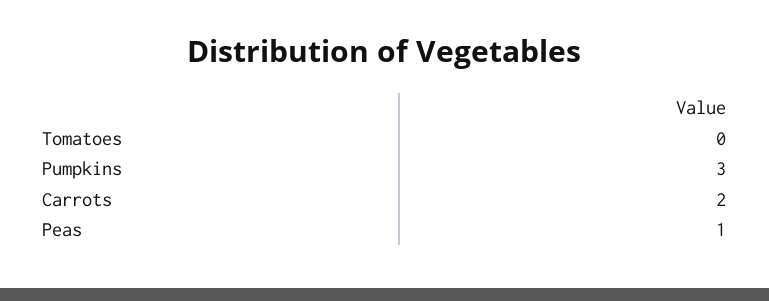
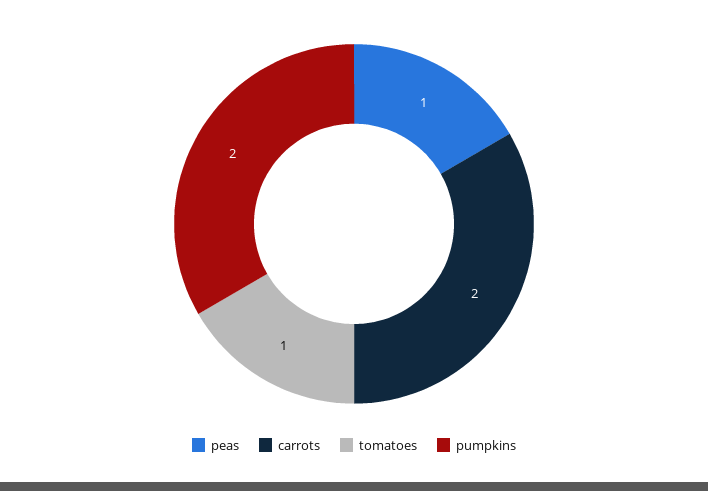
  {
-   "Tomatoes": 0,
+   "Tomatoes": 1,
-   "Pumpkins": 3,
+   "Pumpkins": 2,
    "Carrots": 2,
    "Peas": 1
  }

